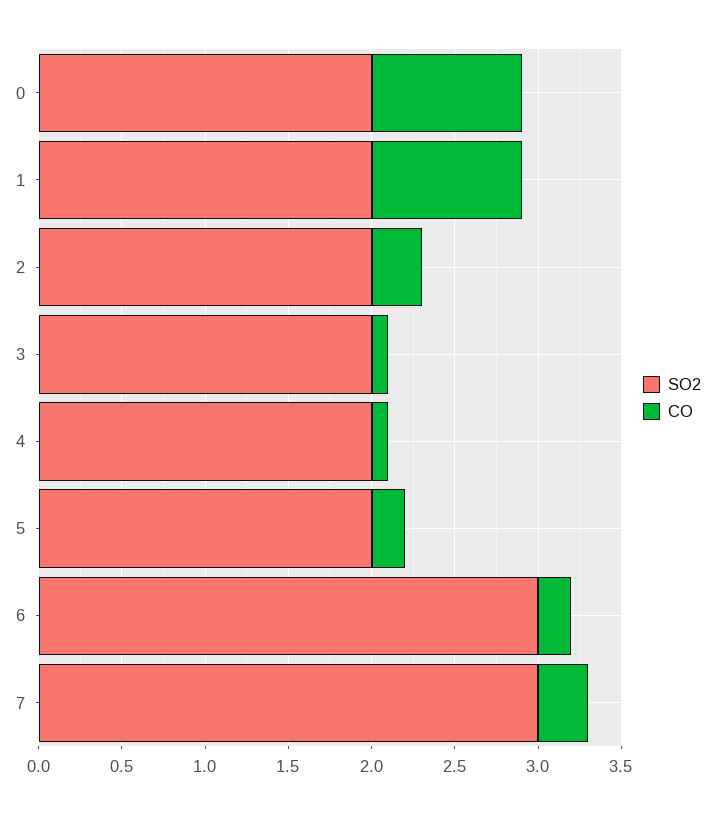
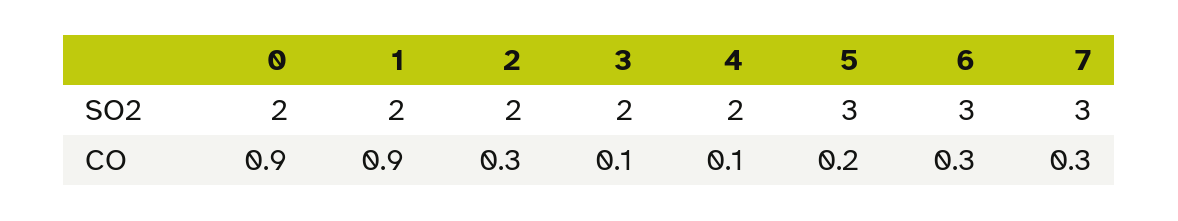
  {
    "SO2": {
      "0": 2,
      "1": 2,
      "2": 2,
      "3": 2,
      "4": 2,
-     "5": 2,
+     "5": 3,
      "6": 3,
      "7": 3
    },
    "CO": {
      "0": 0.9,
      "1": 0.9,
      "2": 0.3,
      "3": 0.1,
      "4": 0.1,
      "5": 0.2,
-     "6": 0.2,
+     "6": 0.3,
      "7": 0.3
    }
  }

